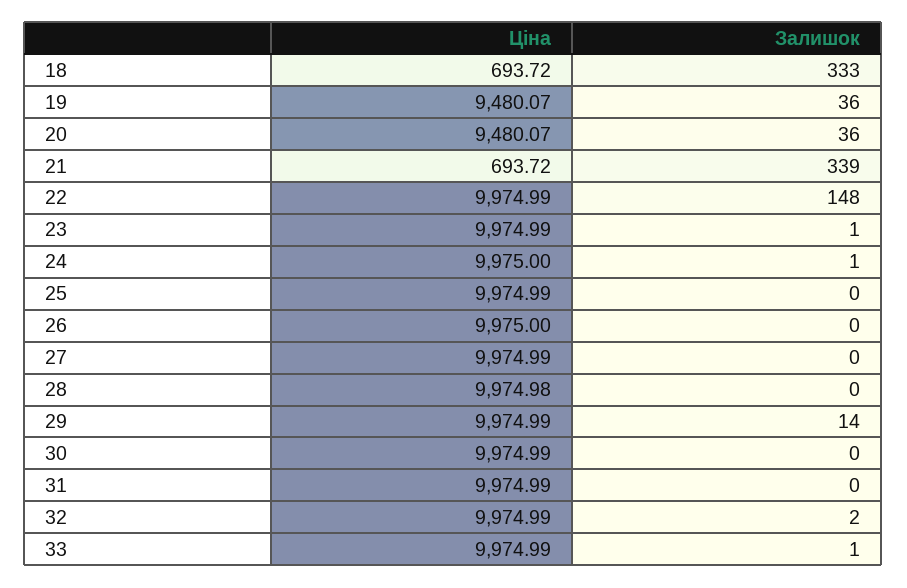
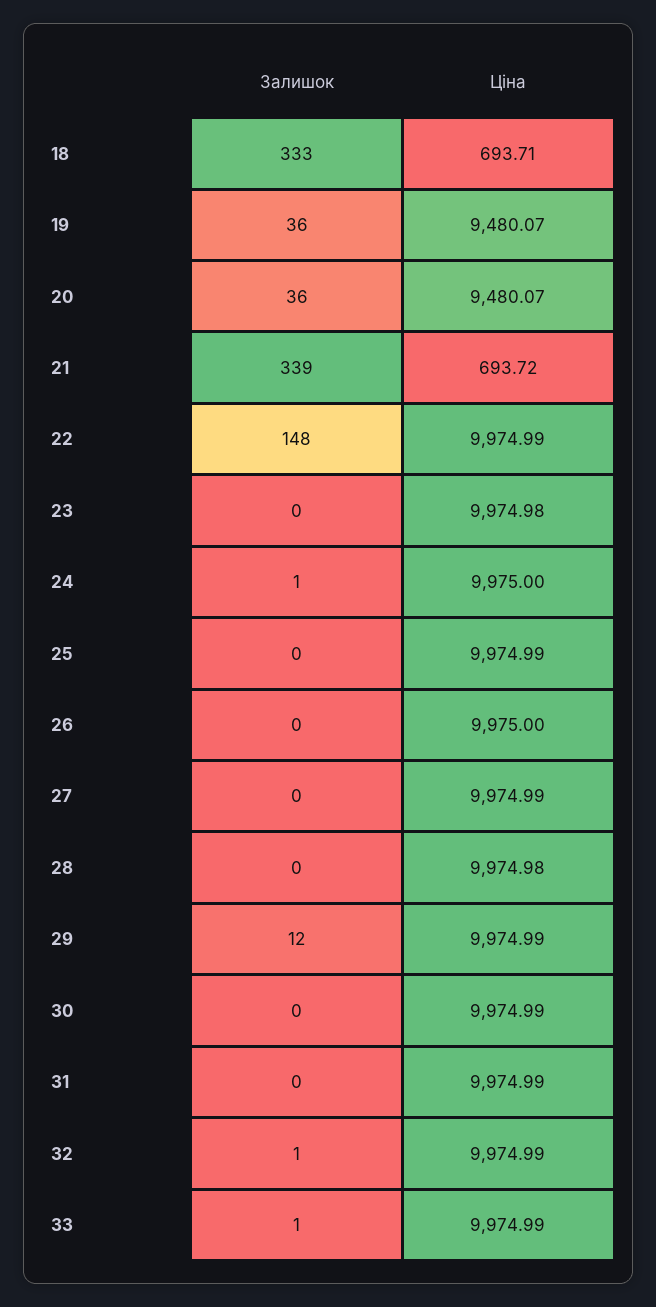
  {
    "Ціна": {
-     "18": 693.72,
+     "18": 693.71,
      "19": 9480.07,
      "20": 9480.07,
      "21": 693.72,
      "22": 9974.99,
-     "23": 9974.99,
+     "23": 9974.98,
      "24": 9975,
      "25": 9974.99,
      "26": 9975,
      "27": 9974.99,
      "28": 9974.98,
      "29": 9974.99,
      "30": 9974.99,
      "31": 9974.99,
      "32": 9974.99,
      "33": 9974.99
    },
    "Залишок": {
      "18": 333,
      "19": 36,
      "20": 36,
      "21": 339,
      "22": 148,
-     "23": 1,
+     "23": 0,
      "24": 1,
      "25": 0,
      "26": 0,
      "27": 0,
      "28": 0,
-     "29": 14,
+     "29": 12,
      "30": 0,
      "31": 0,
-     "32": 2,
+     "32": 1,
      "33": 1
    }
  }

